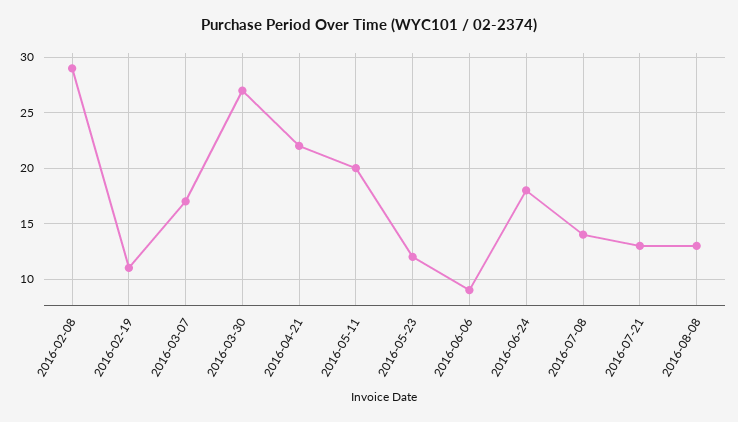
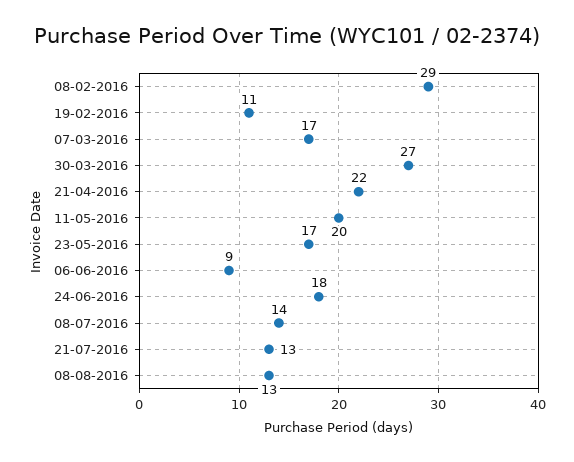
  {
    "2016-02-08": 29,
    "2016-02-19": 11,
    "2016-03-07": 17,
    "2016-03-30": 27,
    "2016-04-21": 22,
    "2016-05-11": 20,
-   "2016-05-23": 12,
+   "2016-05-23": 17,
    "2016-06-06": 9,
    "2016-06-24": 18,
    "2016-07-08": 14,
    "2016-07-21": 13,
    "2016-08-08": 13
  }

